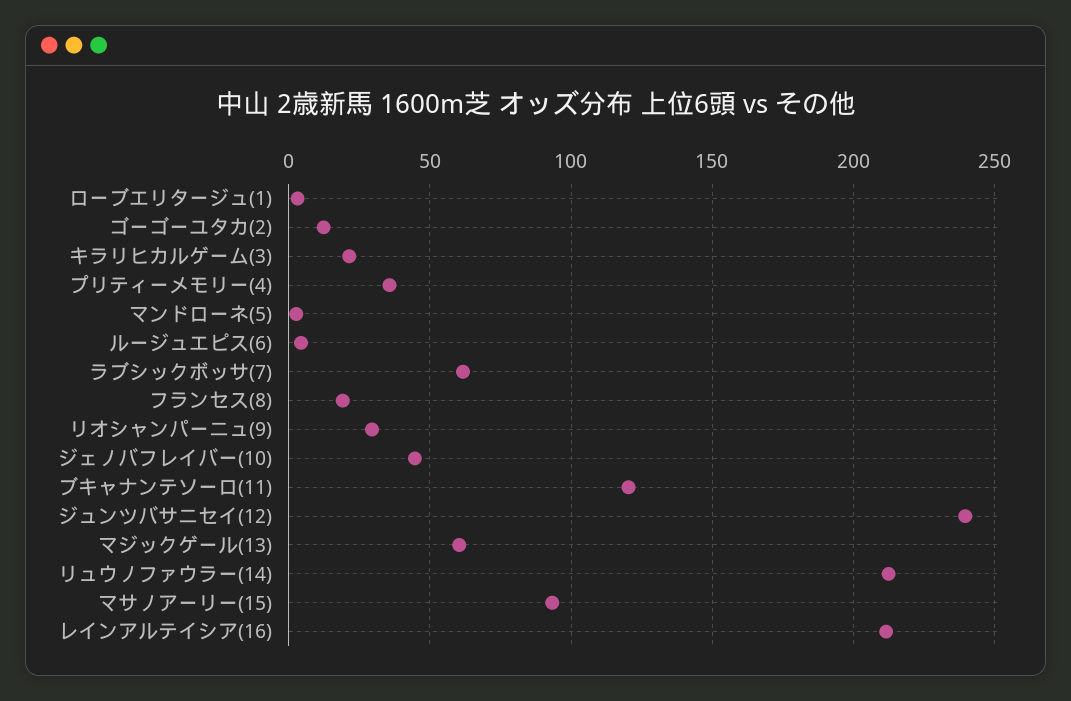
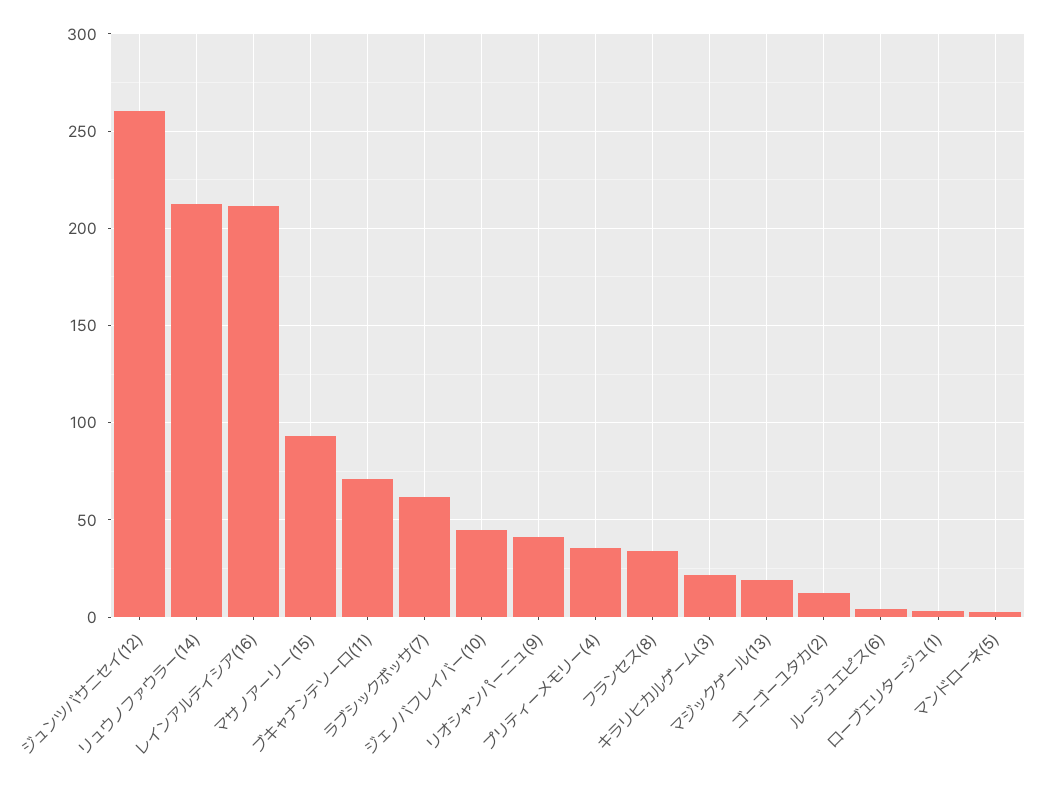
  {
    "ローブエリタージュ(1)": 5,
    "ゴーゴーユタカ(2)": 10,
    "キラリヒカルゲーム(3)": 20,
    "プリティーメモリー(4)": 35,
    "マンドローネ(5)": 5,
    "ルージュエピス(6)": 5,
    "ラブシックボッサ(7)": 60,
-   "フランセス(8)": 20,
+   "フランセス(8)": 35,
-   "リオシャンパーニュ(9)": 30,
+   "リオシャンパーニュ(9)": 40,
    "ジェノバフレイバー(10)": 45,
-   "ブキャナンテソーロ(11)": 120,
+   "ブキャナンテソーロ(11)": 70,
-   "ジュンツバサニセイ(12)": 240,
+   "ジュンツバサニセイ(12)": 260,
-   "マジックゲール(13)": 60,
+   "マジックゲール(13)": 20,
    "リュウノファウラー(14)": 210,
    "マサノアーリー(15)": 95,
    "レインアルテイシア(16)": 210
  }

